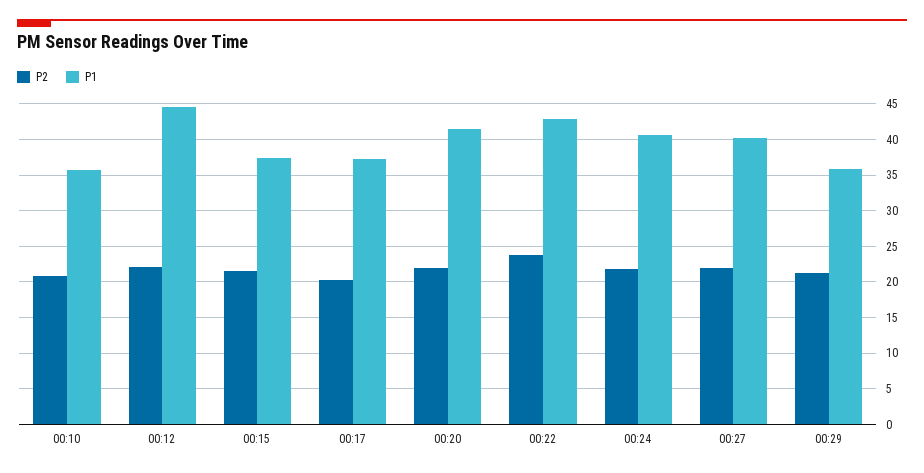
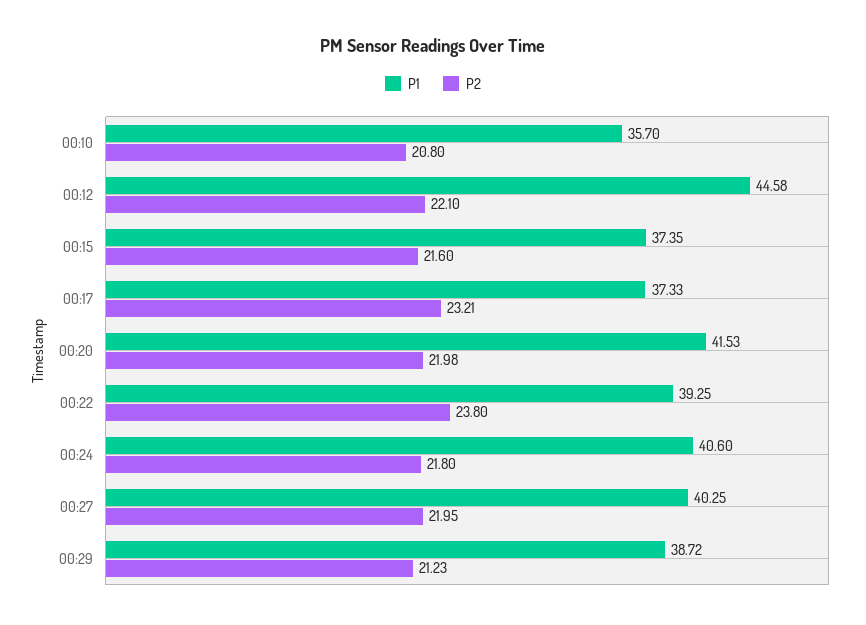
  {
    "P2": {
      "00:10": 20.8,
      "00:12": 22.1,
      "00:15": 21.6,
-     "00:17": 20,
+     "00:17": 23.21,
      "00:20": 21.98,
      "00:22": 23.8,
      "00:24": 21.8,
      "00:27": 21.95,
      "00:29": 21.23
    },
    "P1": {
      "00:10": 35.7,
      "00:12": 44.58,
      "00:15": 37.35,
      "00:17": 37.33,
      "00:20": 41.53,
-     "00:22": 43,
+     "00:22": 39.25,
      "00:24": 40.6,
      "00:27": 40.25,
-     "00:29": 36
+     "00:29": 38.72
    }
  }

